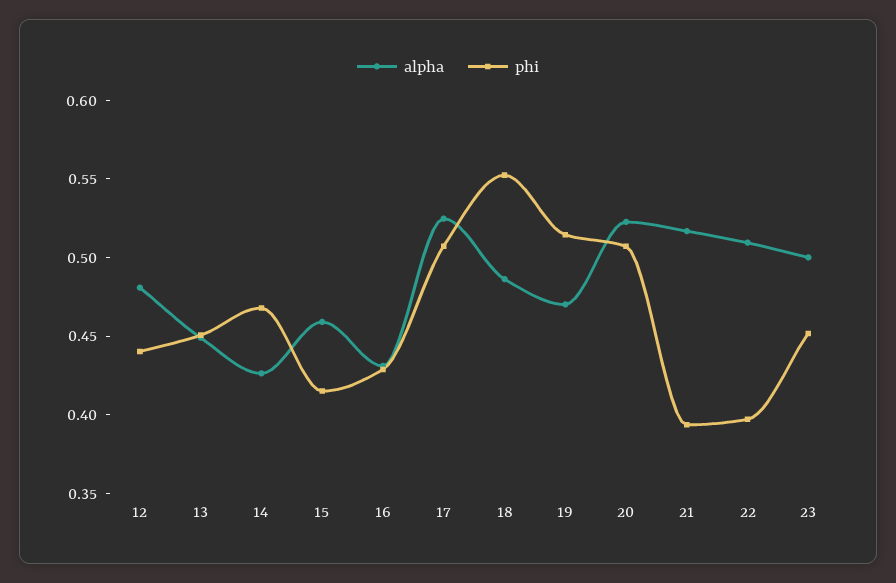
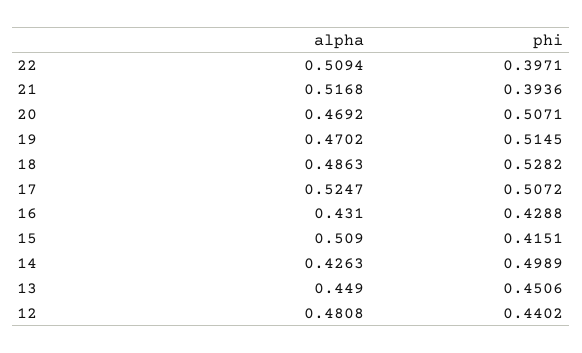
  {
    "alpha": {
      "12": 0.4808,
      "13": 0.449,
      "14": 0.4263,
-     "15": 0.46,
+     "15": 0.509,
      "16": 0.431,
      "17": 0.5247,
      "18": 0.4863,
      "19": 0.4702,
-     "20": 0.52,
+     "20": 0.4692,
      "21": 0.5168,
-     "22": 0.5094,
+     "22": 0.5094
-     "23": 0.5
    },
    "phi": {
      "12": 0.4402,
      "13": 0.4506,
-     "14": 0.47,
+     "14": 0.4989,
      "15": 0.4151,
      "16": 0.4288,
      "17": 0.5072,
-     "18": 0.55,
+     "18": 0.5282,
      "19": 0.5145,
      "20": 0.5071,
      "21": 0.3936,
-     "22": 0.3971,
+     "22": 0.3971
-     "23": 0.45
    }
  }

